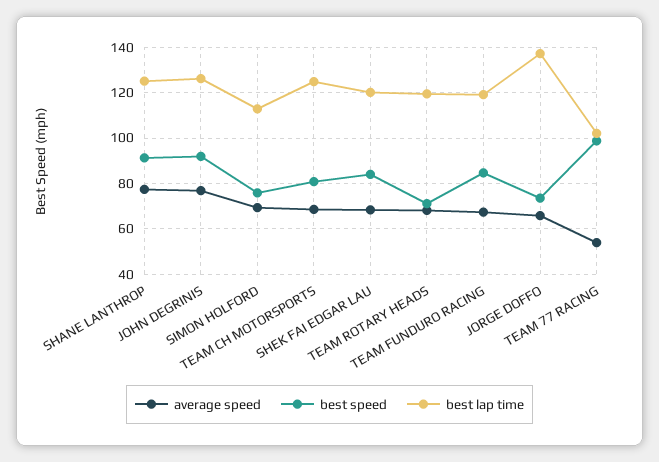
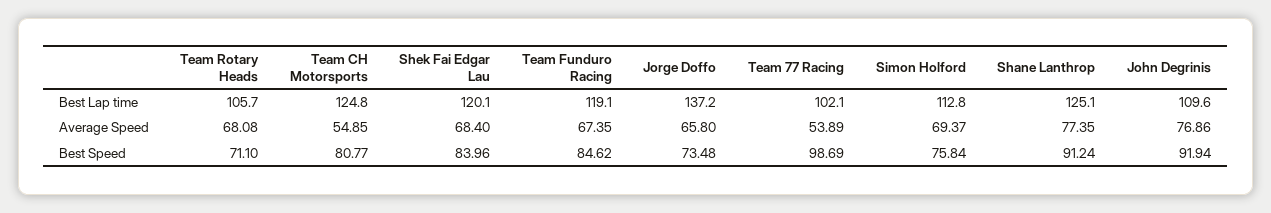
  {
    "average speed": {
      "SHANE LANTHROP": 77.35,
      "JOHN DEGRINIS": 76.86,
      "SIMON HOLFORD": 69.37,
-     "TEAM CH MOTORSPORTS": 70,
+     "TEAM CH MOTORSPORTS": 54.85,
      "SHEK FAI EDGAR LAU": 68.4,
      "TEAM ROTARY HEADS": 68.08,
      "TEAM FUNDURO RACING": 67.35,
      "JORGE DOFFO": 65.8,
      "TEAM 77 RACING": 53.89
    },
    "best speed": {
      "SHANE LANTHROP": 91.24,
      "JOHN DEGRINIS": 91.94,
      "SIMON HOLFORD": 75.84,
      "TEAM CH MOTORSPORTS": 80.77,
      "SHEK FAI EDGAR LAU": 83.96,
      "TEAM ROTARY HEADS": 71.1,
      "TEAM FUNDURO RACING": 84.62,
      "JORGE DOFFO": 73.48,
      "TEAM 77 RACING": 98.69
    },
    "best lap time": {
      "SHANE LANTHROP": 125.1,
-     "JOHN DEGRINIS": 125,
+     "JOHN DEGRINIS": 109.6,
      "SIMON HOLFORD": 112.8,
      "TEAM CH MOTORSPORTS": 124.8,
      "SHEK FAI EDGAR LAU": 120.1,
-     "TEAM ROTARY HEADS": 120,
+     "TEAM ROTARY HEADS": 105.7,
      "TEAM FUNDURO RACING": 119.1,
      "JORGE DOFFO": 137.2,
      "TEAM 77 RACING": 102.1
    }
  }

